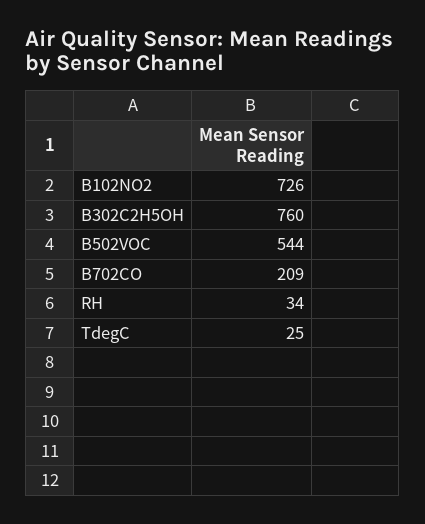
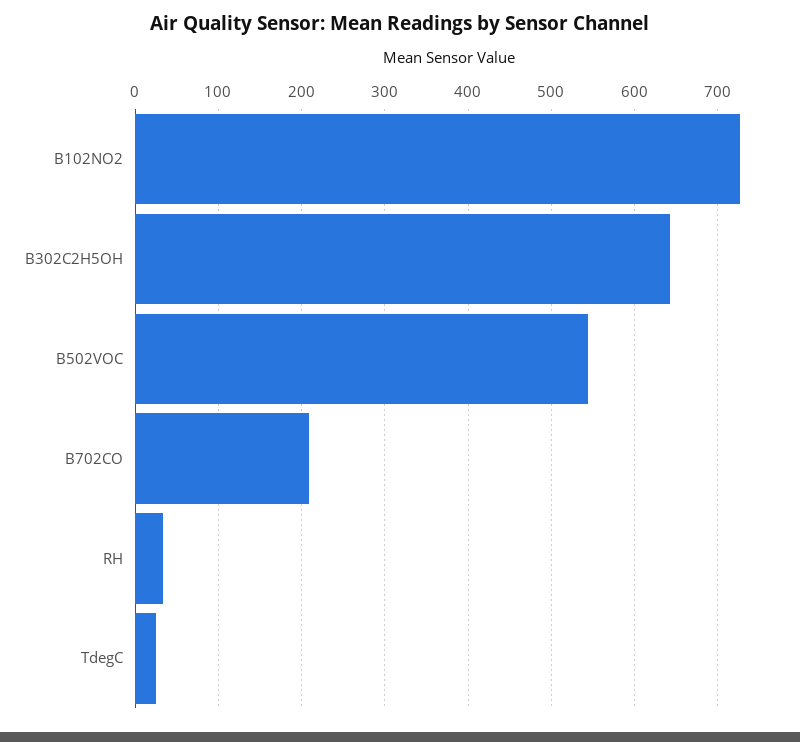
  {
    "B102NO2": 726,
-   "B302C2H5OH": 760,
+   "B302C2H5OH": 640,
    "B502VOC": 544,
    "B702CO": 209,
    "RH": 34,
    "TdegC": 25
  }

